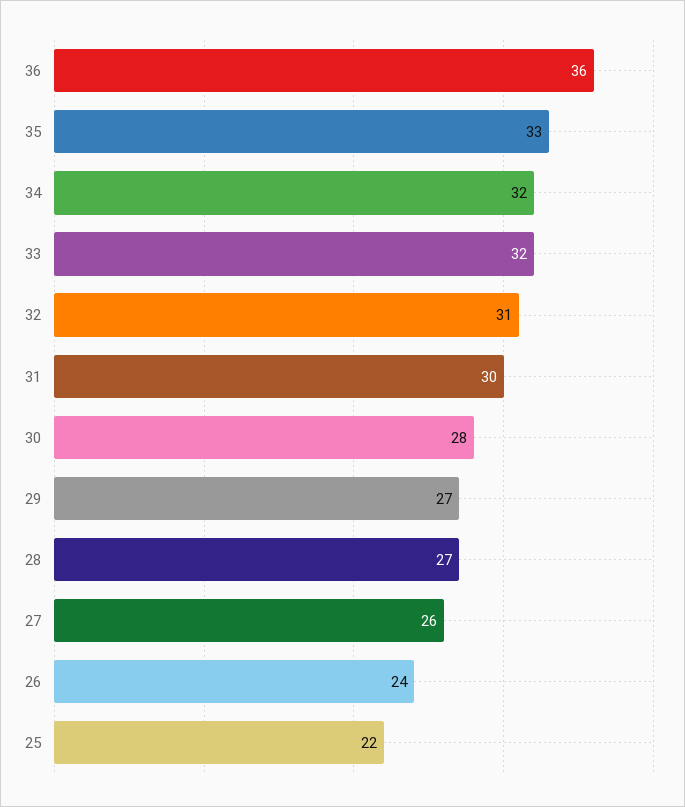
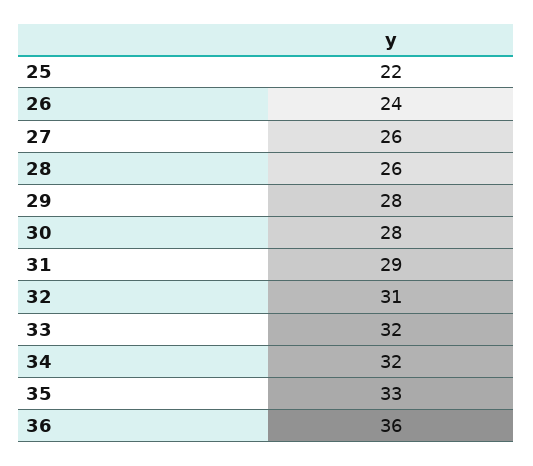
  {
    "36": 36,
    "35": 33,
    "34": 32,
    "33": 32,
    "32": 31,
-   "31": 30,
+   "31": 29,
    "30": 28,
-   "29": 27,
+   "29": 28,
-   "28": 27,
+   "28": 26,
    "27": 26,
    "26": 24,
    "25": 22
  }

